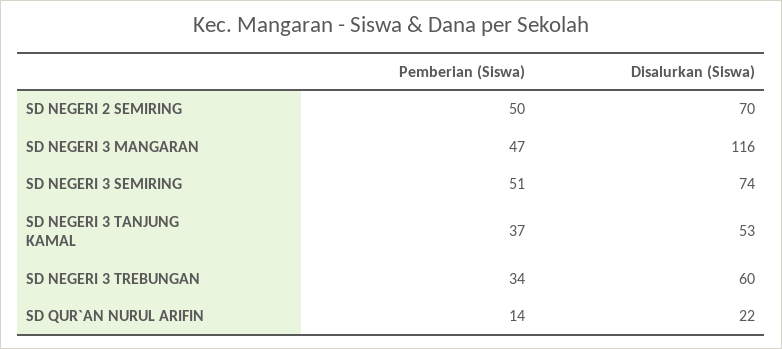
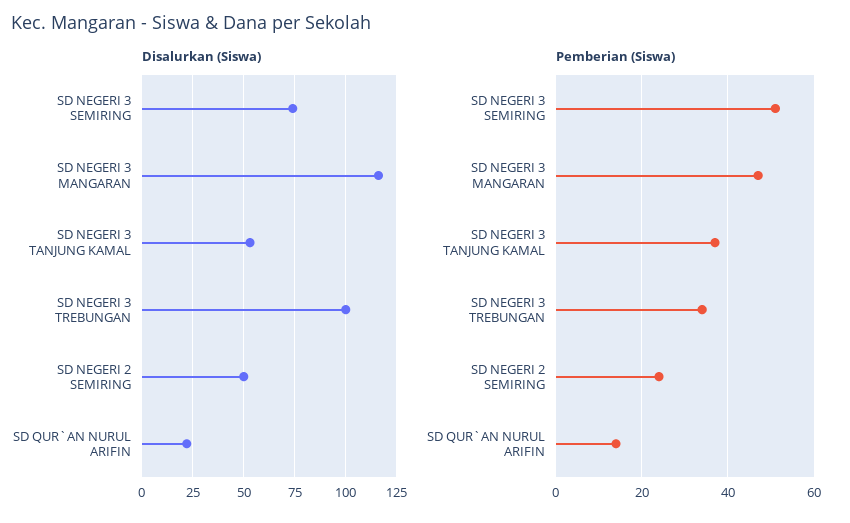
  {
    "Pemberian (Siswa)": {
-     "SD NEGERI 2 SEMIRING": 50,
+     "SD NEGERI 2 SEMIRING": 25,
      "SD NEGERI 3 MANGARAN": 47,
      "SD NEGERI 3 SEMIRING": 51,
      "SD NEGERI 3 TANJUNG KAMAL": 37,
      "SD NEGERI 3 TREBUNGAN": 34,
      "SD QUR`AN NURUL ARIFIN": 14
    },
    "Disalurkan (Siswa)": {
-     "SD NEGERI 2 SEMIRING": 70,
+     "SD NEGERI 2 SEMIRING": 50,
      "SD NEGERI 3 MANGARAN": 116,
      "SD NEGERI 3 SEMIRING": 74,
      "SD NEGERI 3 TANJUNG KAMAL": 53,
-     "SD NEGERI 3 TREBUNGAN": 60,
+     "SD NEGERI 3 TREBUNGAN": 100,
      "SD QUR`AN NURUL ARIFIN": 22
    }
  }

